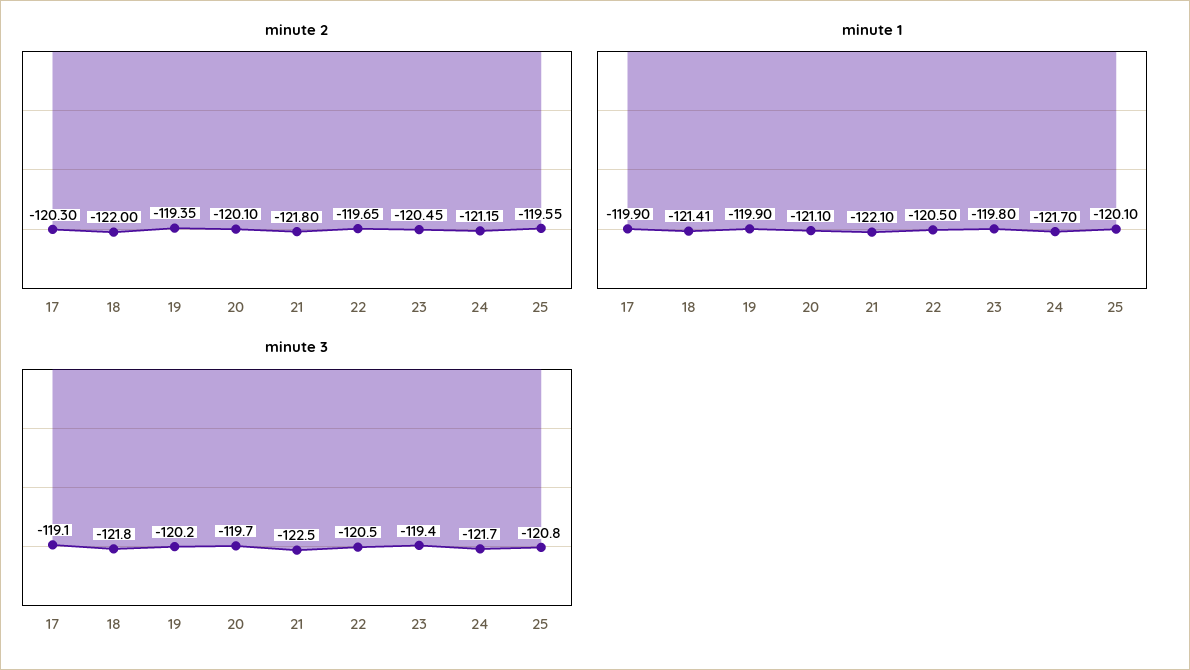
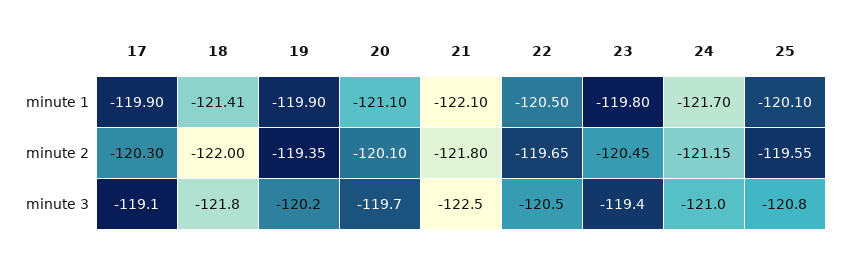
  {
    "minute 2": {
      "17": -120.3,
      "18": -122,
      "19": -119.35,
      "20": -120.1,
      "21": -121.8,
      "22": -119.65,
      "23": -120.45,
      "24": -121.15,
      "25": -119.55
    },
    "minute 1": {
      "17": -119.9,
      "18": -121.41,
      "19": -119.9,
      "20": -121.1,
      "21": -122.1,
      "22": -120.5,
      "23": -119.8,
      "24": -121.7,
      "25": -120.1
    },
    "minute 3": {
      "17": -119.1,
      "18": -121.8,
      "19": -120.2,
      "20": -119.7,
      "21": -122.5,
      "22": -120.5,
      "23": -119.4,
-     "24": -121.7,
+     "24": -121,
      "25": -120.8
    }
  }

